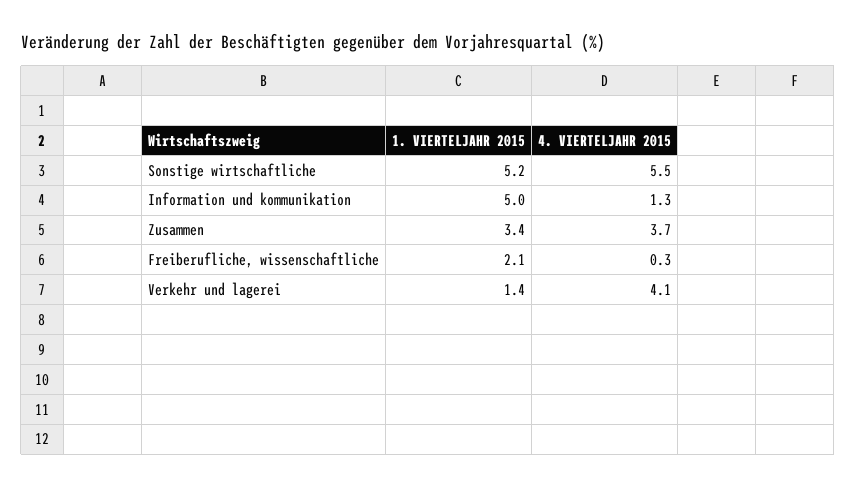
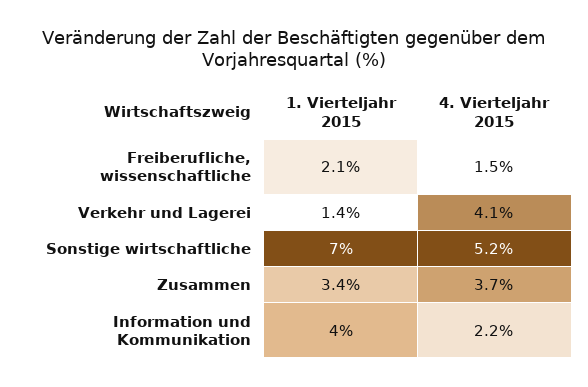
  {
    "1. VIERTELJAHR 2015": {
-     "Sonstige wirtschaftliche": 5.2,
+     "Sonstige wirtschaftliche": 7,
-     "Information und kommunikation": 5,
+     "Information und kommunikation": 4,
      "Zusammen": 3.4,
      "Freiberufliche, wissenschaftliche": 2.1,
      "Verkehr und lagerei": 1.4
    },
    "4. VIERTELJAHR 2015": {
-     "Sonstige wirtschaftliche": 5.5,
+     "Sonstige wirtschaftliche": 5.2,
-     "Information und kommunikation": 1.3,
+     "Information und kommunikation": 2.2,
      "Zusammen": 3.7,
-     "Freiberufliche, wissenschaftliche": 0.3,
+     "Freiberufliche, wissenschaftliche": 1.5,
      "Verkehr und lagerei": 4.1
    }
  }

